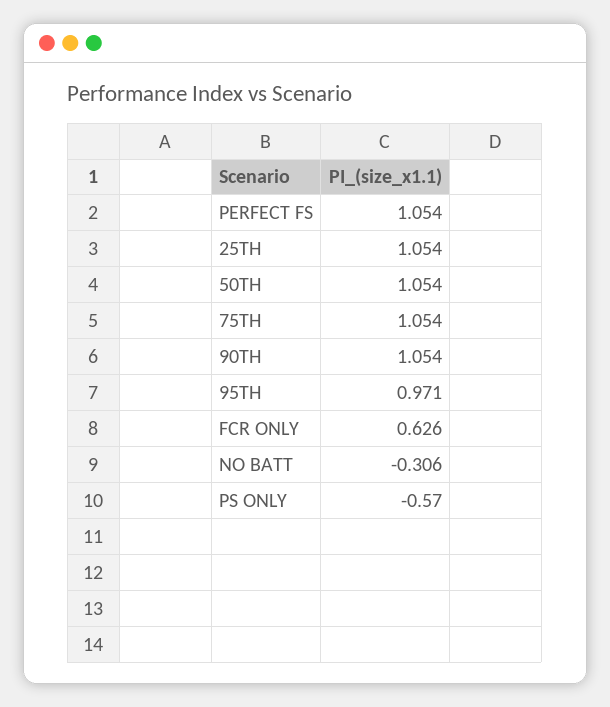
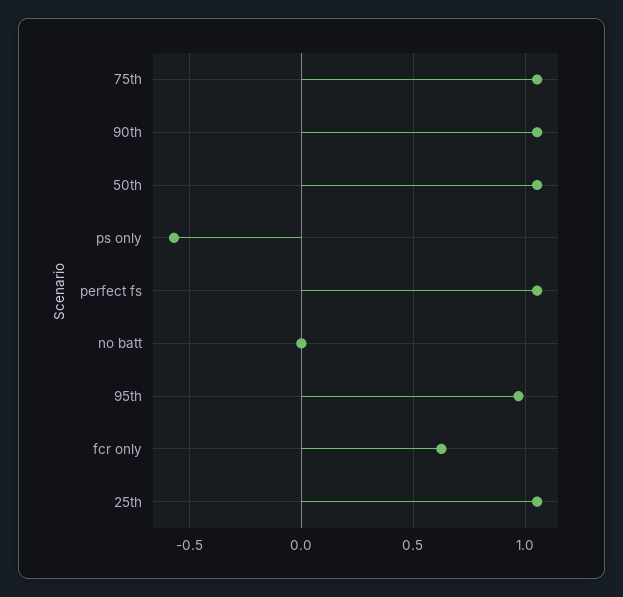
  {
    "PERFECT FS": 1.054,
    "25TH": 1.054,
    "50TH": 1.054,
    "75TH": 1.054,
    "90TH": 1.054,
    "95TH": 0.971,
    "FCR ONLY": 0.626,
-   "NO BATT": -0.306,
+   "NO BATT": 0,
    "PS ONLY": -0.57
  }

